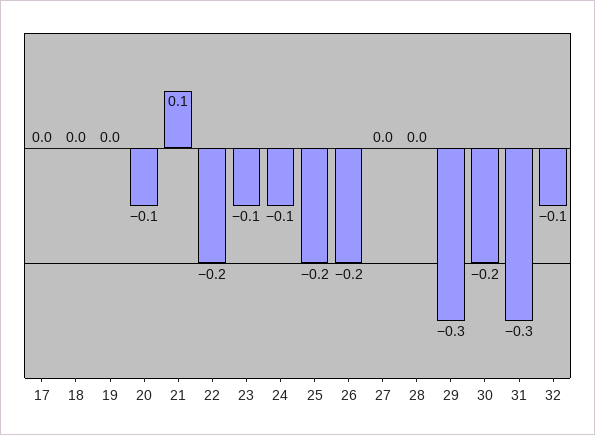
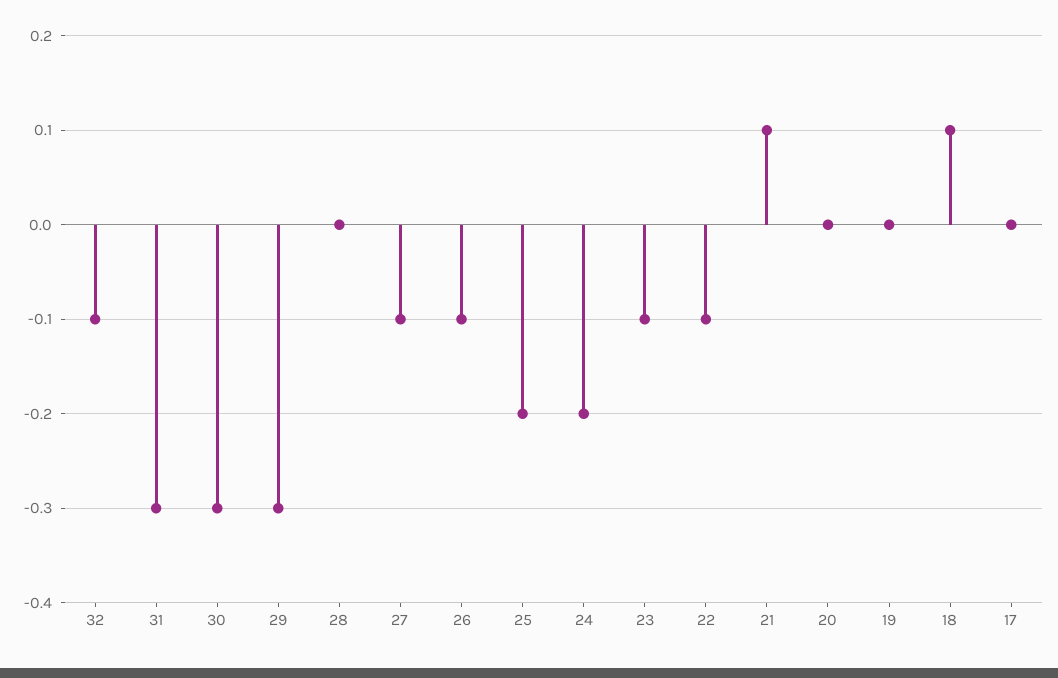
  {
    "17": 0,
-   "18": 0,
+   "18": 0.1,
    "19": 0,
-   "20": -0.1,
+   "20": 0,
    "21": 0.1,
-   "22": -0.2,
+   "22": -0.1,
    "23": -0.1,
-   "24": -0.1,
+   "24": -0.2,
    "25": -0.2,
-   "26": -0.2,
+   "26": -0.1,
-   "27": 0,
+   "27": -0.1,
    "28": 0,
    "29": -0.3,
-   "30": -0.2,
+   "30": -0.3,
    "31": -0.3,
    "32": -0.1
  }

